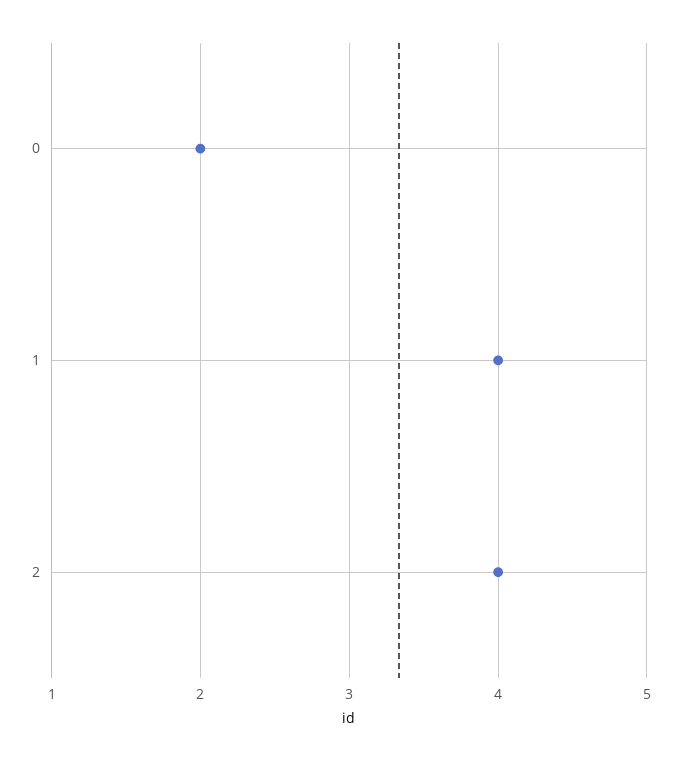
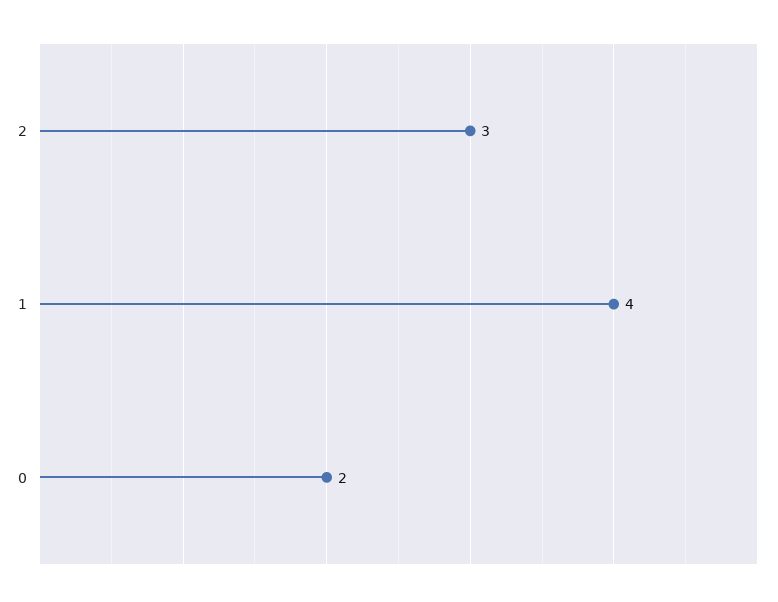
  {
    "0": 2,
    "1": 4,
-   "2": 4
+   "2": 3
  }

